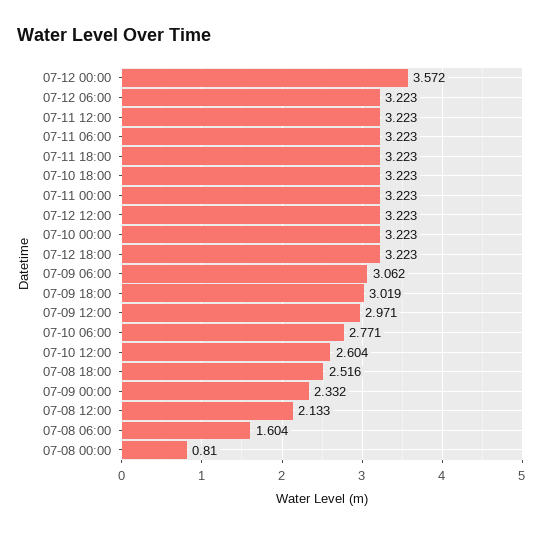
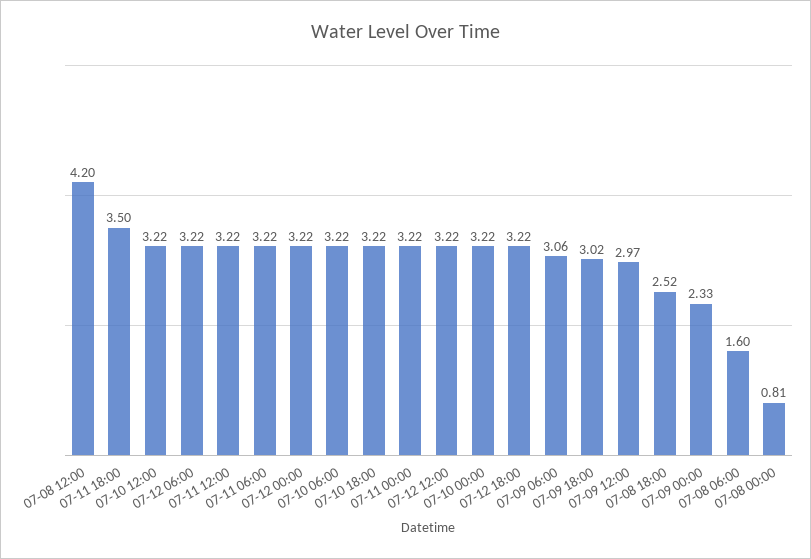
  {
-   "07-12 00:00": 3.572,
+   "07-12 00:00": 3.22,
    "07-12 06:00": 3.223,
    "07-11 12:00": 3.223,
    "07-11 06:00": 3.223,
-   "07-11 18:00": 3.223,
+   "07-11 18:00": 3.5,
    "07-10 18:00": 3.223,
    "07-11 00:00": 3.223,
    "07-12 12:00": 3.223,
    "07-10 00:00": 3.223,
    "07-12 18:00": 3.223,
    "07-09 06:00": 3.062,
    "07-09 18:00": 3.019,
    "07-09 12:00": 2.971,
-   "07-10 06:00": 2.771,
+   "07-10 06:00": 3.22,
-   "07-10 12:00": 2.604,
+   "07-10 12:00": 3.22,
    "07-08 18:00": 2.516,
    "07-09 00:00": 2.332,
-   "07-08 12:00": 2.133,
+   "07-08 12:00": 4.2,
    "07-08 06:00": 1.604,
    "07-08 00:00": 0.81
  }

